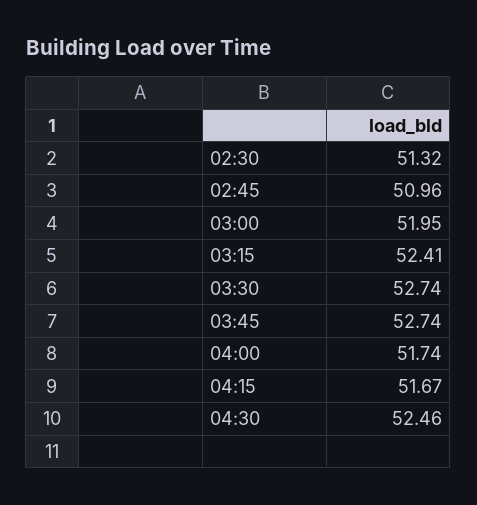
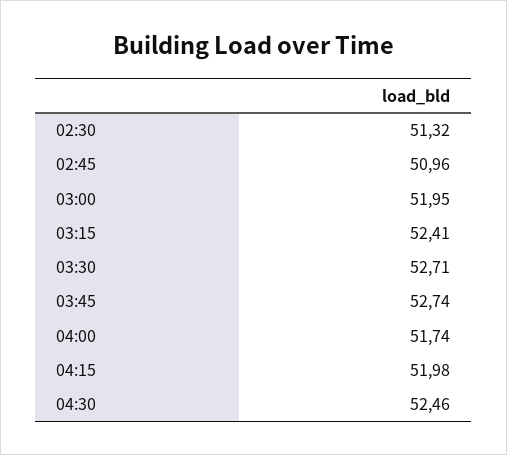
  {
    "02:30": 51.32,
    "02:45": 50.96,
    "03:00": 51.95,
    "03:15": 52.41,
-   "03:30": 52.74,
+   "03:30": 52.71,
    "03:45": 52.74,
    "04:00": 51.74,
-   "04:15": 51.67,
+   "04:15": 51.98,
    "04:30": 52.46
  }

